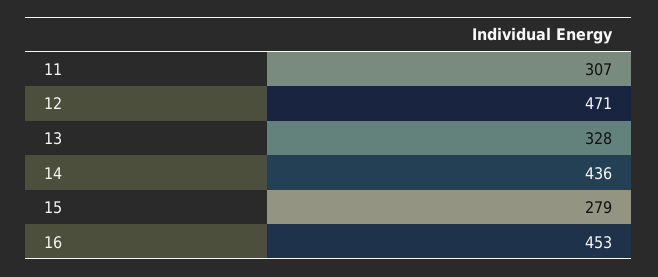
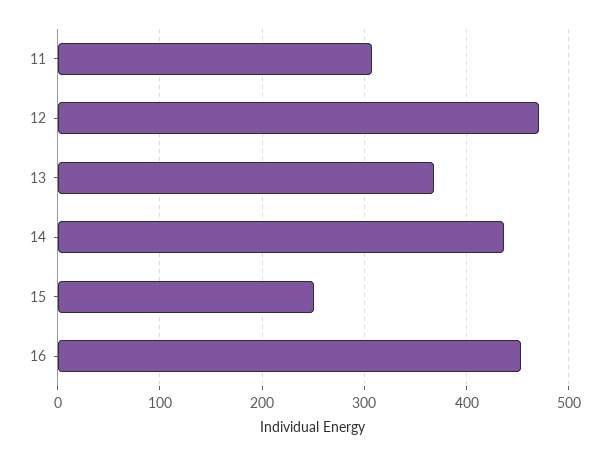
  {
    "11": 307,
    "12": 471,
-   "13": 328,
+   "13": 370,
    "14": 436,
-   "15": 279,
+   "15": 250,
    "16": 453
  }

